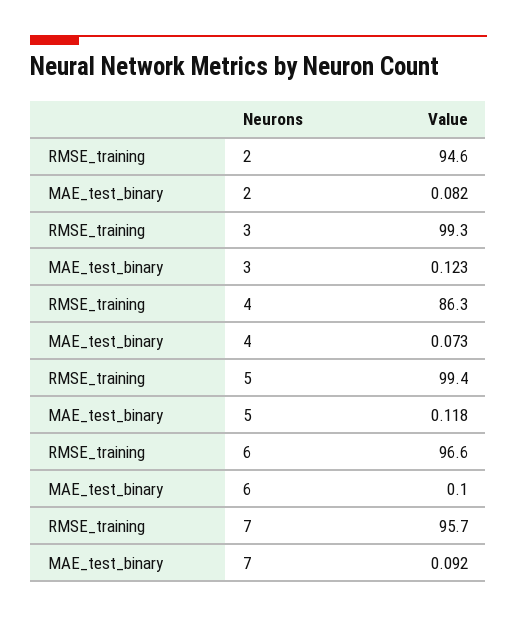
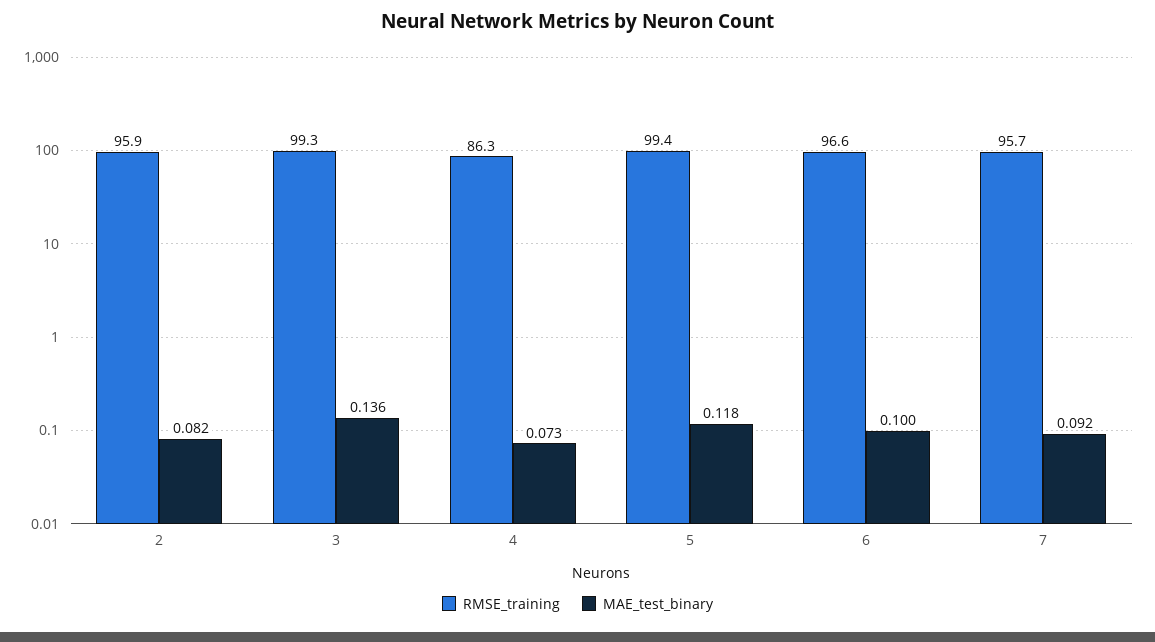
  {
    "RMSE_training": {
-     "2": 94.6,
+     "2": 95.9,
      "3": 99.3,
      "4": 86.3,
      "5": 99.4,
      "6": 96.6,
      "7": 95.7
    },
    "MAE_test_binary": {
      "2": 0.082,
-     "3": 0.123,
+     "3": 0.136,
      "4": 0.073,
      "5": 0.118,
      "6": 0.1,
      "7": 0.092
    }
  }

